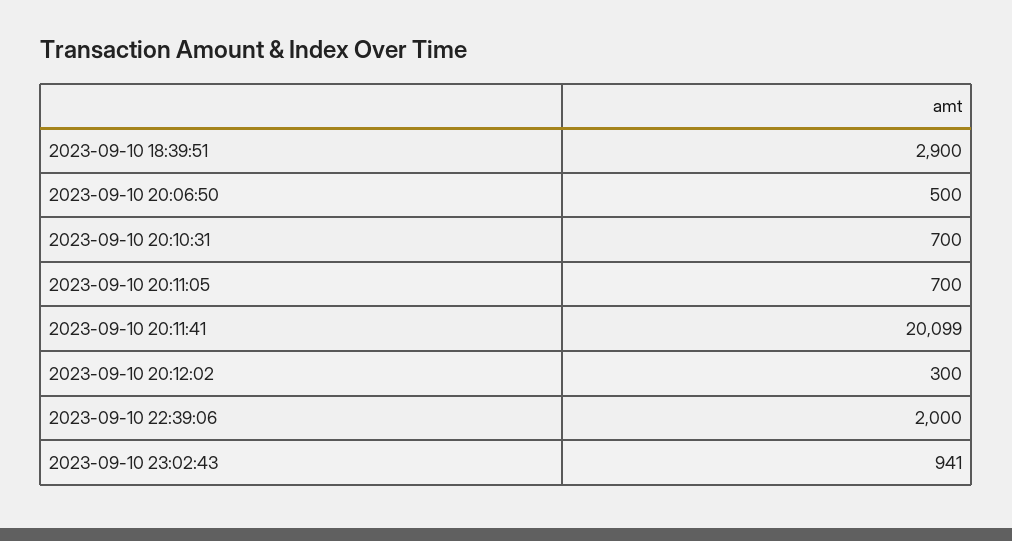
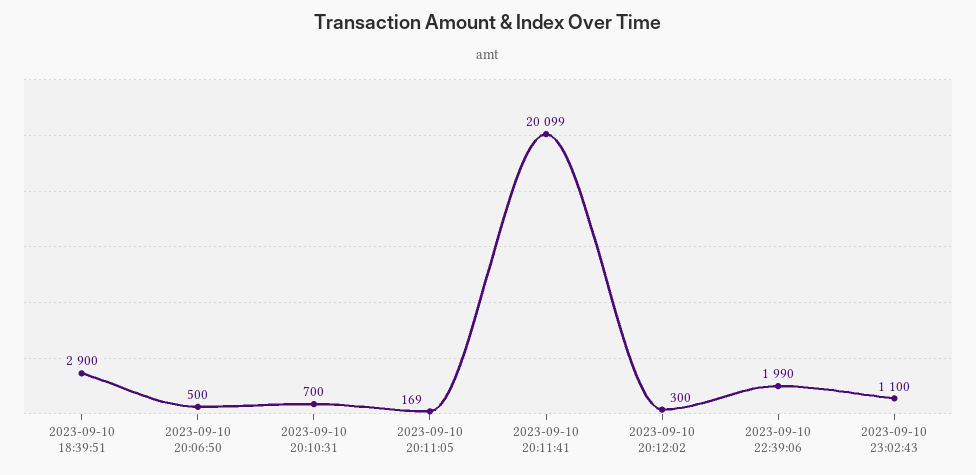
  {
    "2023-09-10 18:39:51": 2900,
    "2023-09-10 20:06:50": 500,
    "2023-09-10 20:10:31": 700,
-   "2023-09-10 20:11:05": 700,
+   "2023-09-10 20:11:05": 169,
    "2023-09-10 20:11:41": 20099,
    "2023-09-10 20:12:02": 300,
-   "2023-09-10 22:39:06": 2000,
+   "2023-09-10 22:39:06": 1990,
-   "2023-09-10 23:02:43": 941
+   "2023-09-10 23:02:43": 1100
  }

